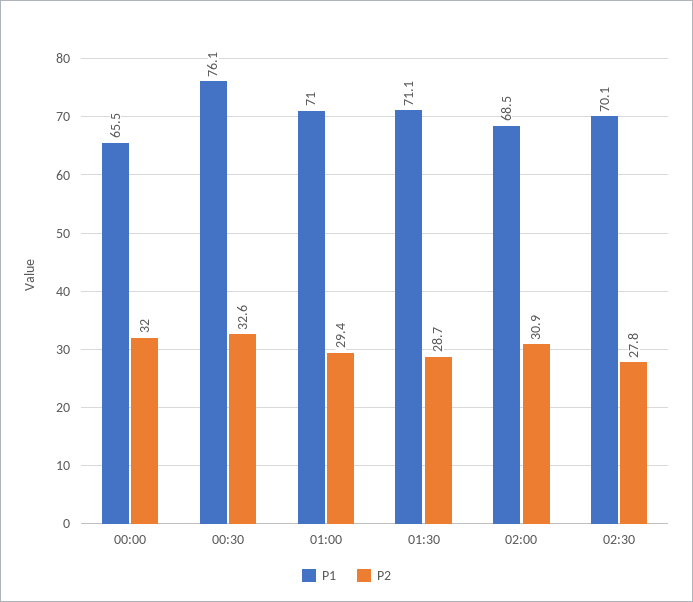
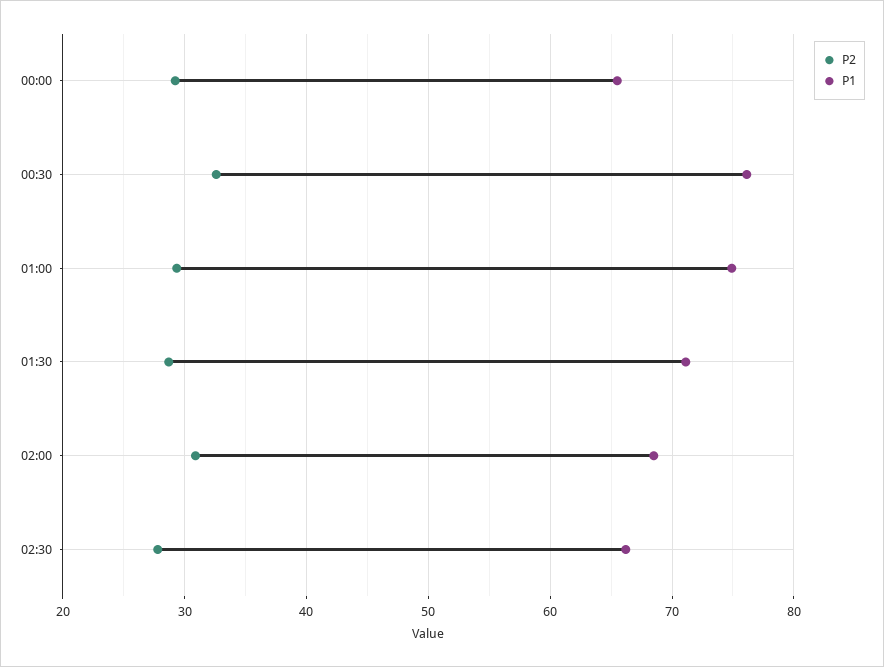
  {
    "P1": {
      "00:00": 65.5,
      "00:30": 76.1,
-     "01:00": 71,
+     "01:00": 75,
      "01:30": 71.1,
      "02:00": 68.5,
-     "02:30": 70.1
+     "02:30": 66
    },
    "P2": {
-     "00:00": 32,
+     "00:00": 29,
      "00:30": 32.6,
      "01:00": 29.4,
      "01:30": 28.7,
      "02:00": 30.9,
      "02:30": 27.8
    }
  }

